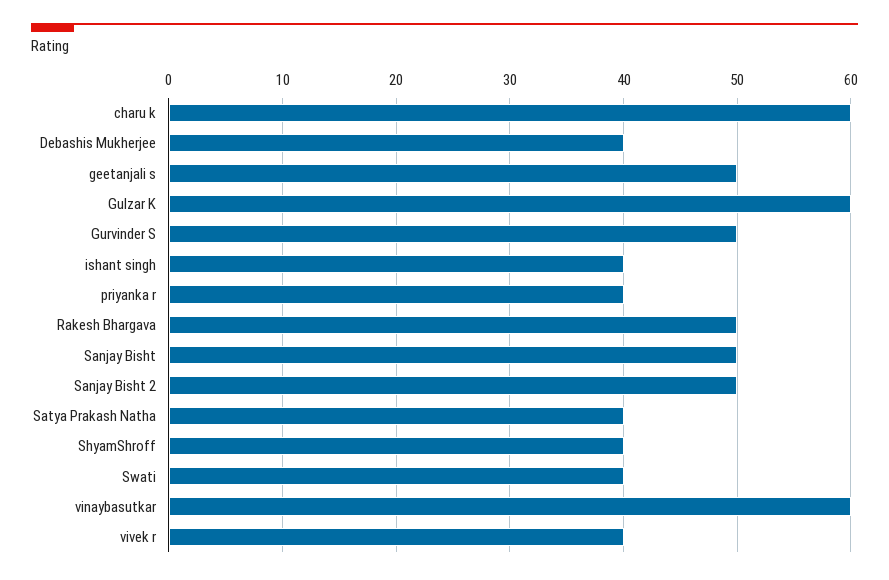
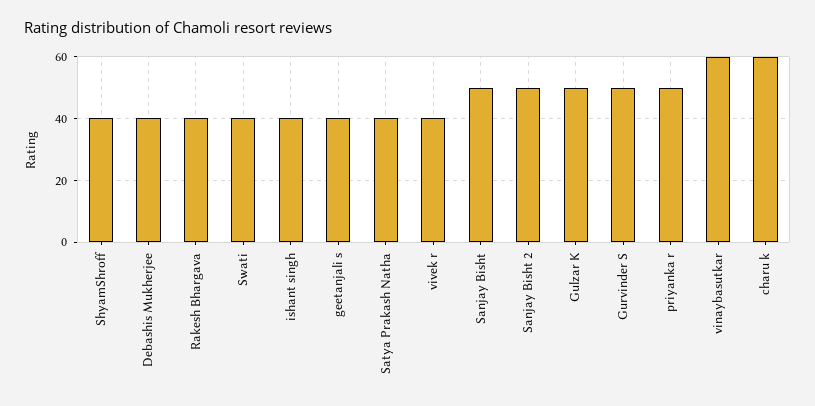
  {
    "charu k": 60,
    "Debashis Mukherjee": 40,
-   "geetanjali s": 50,
+   "geetanjali s": 40,
-   "Gulzar K": 60,
+   "Gulzar K": 50,
    "Gurvinder S": 50,
    "ishant singh": 40,
-   "priyanka r": 40,
+   "priyanka r": 50,
-   "Rakesh Bhargava": 50,
+   "Rakesh Bhargava": 40,
    "Sanjay Bisht": 50,
    "Sanjay Bisht 2": 50,
    "Satya Prakash Natha": 40,
    "ShyamShroff": 40,
    "Swati": 40,
    "vinaybasutkar": 60,
    "vivek r": 40
  }

